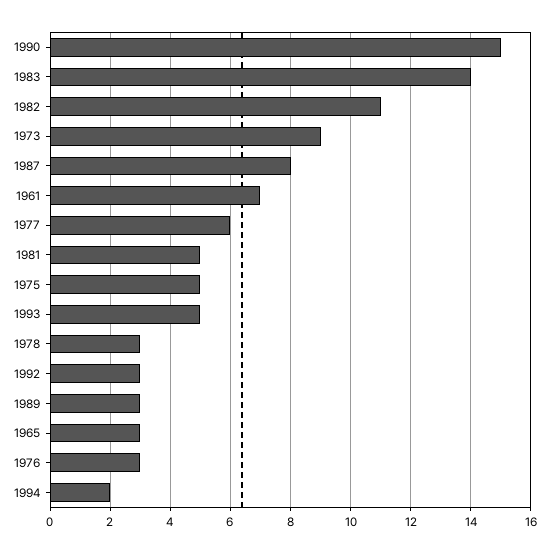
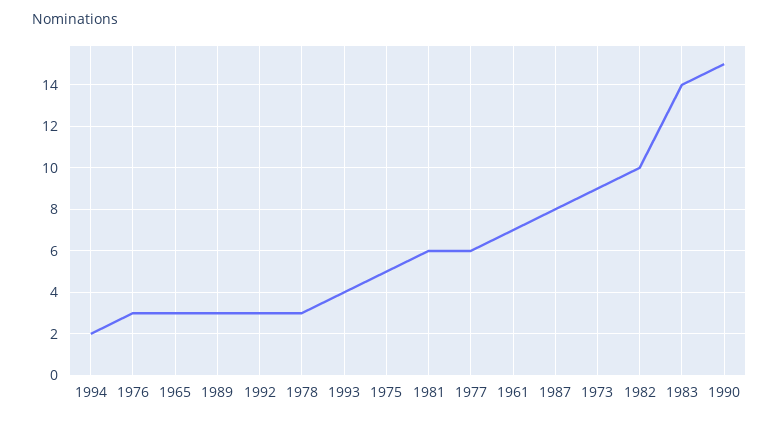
  {
    "1990": 15,
    "1983": 14,
-   "1982": 11,
+   "1982": 10,
    "1973": 9,
    "1987": 8,
    "1961": 7,
    "1977": 6,
-   "1981": 5,
+   "1981": 6,
    "1975": 5,
-   "1993": 5,
+   "1993": 4,
    "1978": 3,
    "1992": 3,
    "1989": 3,
    "1965": 3,
    "1976": 3,
    "1994": 2
  }

